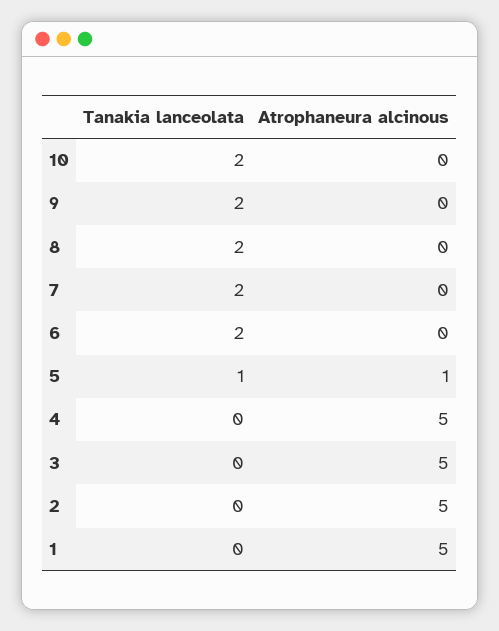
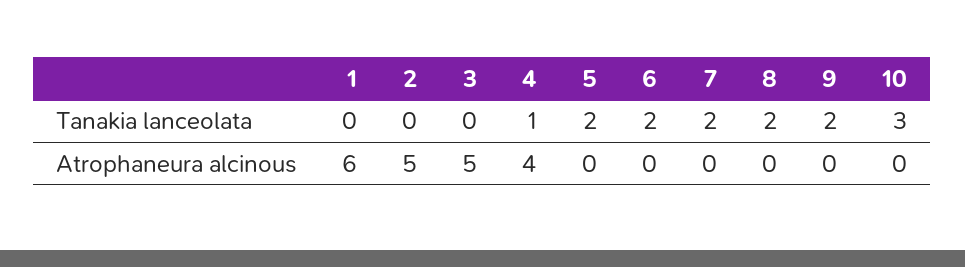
  {
    "Tanakia lanceolata": {
-     "10": 2,
+     "10": 3,
      "9": 2,
      "8": 2,
      "7": 2,
      "6": 2,
-     "5": 1,
+     "5": 2,
-     "4": 0,
+     "4": 1,
      "3": 0,
      "2": 0,
      "1": 0
    },
    "Atrophaneura alcinous": {
      "10": 0,
      "9": 0,
      "8": 0,
      "7": 0,
      "6": 0,
-     "5": 1,
+     "5": 0,
-     "4": 5,
+     "4": 4,
      "3": 5,
      "2": 5,
-     "1": 5
+     "1": 6
    }
  }

